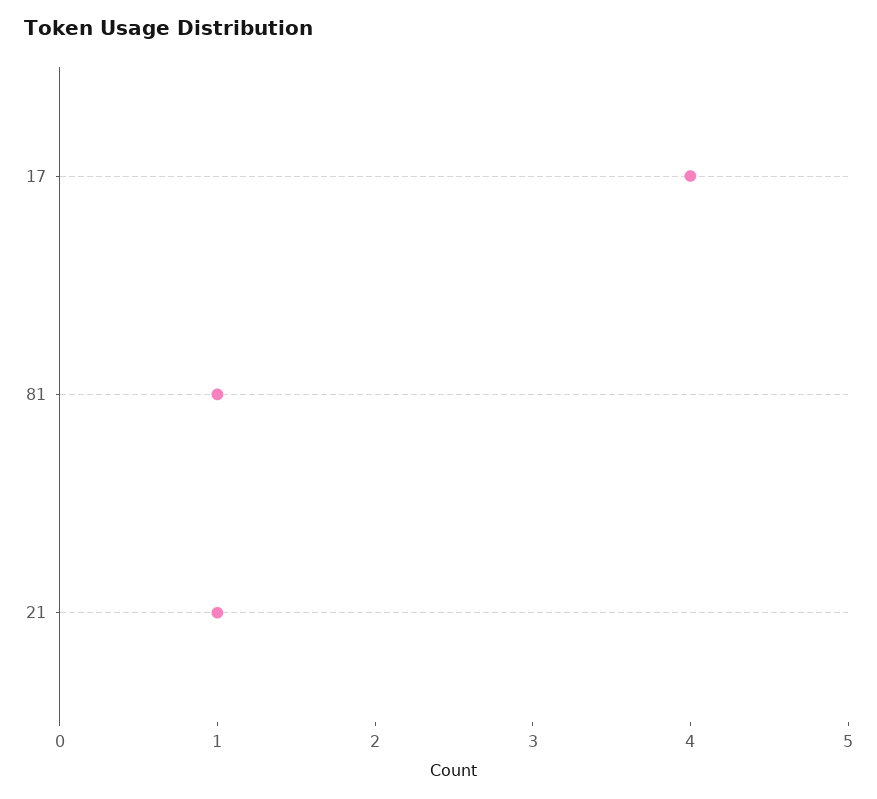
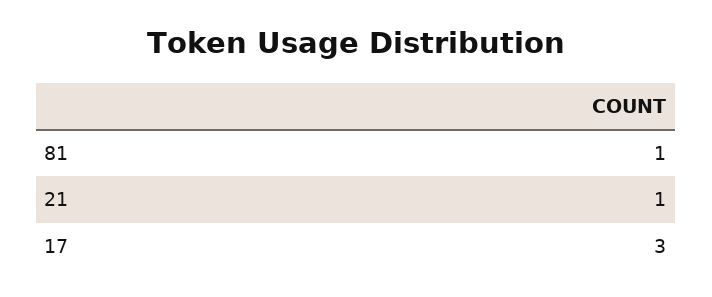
  {
-   "17": 4,
+   "17": 3,
    "81": 1,
    "21": 1
  }

